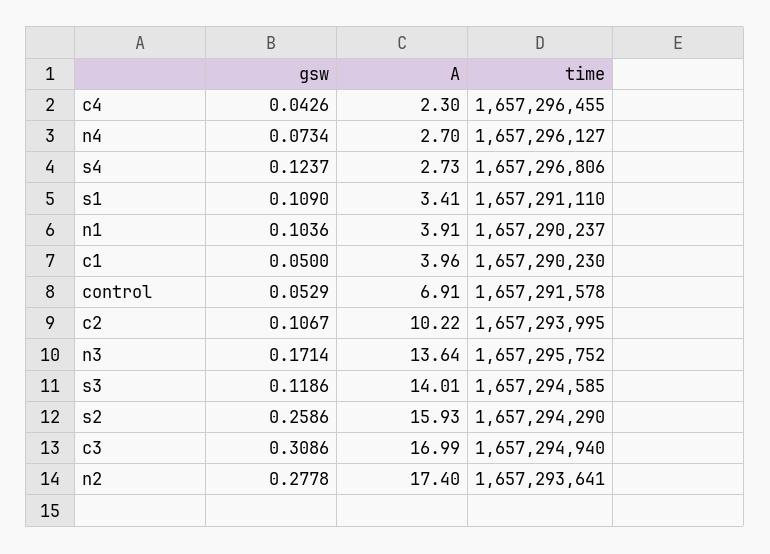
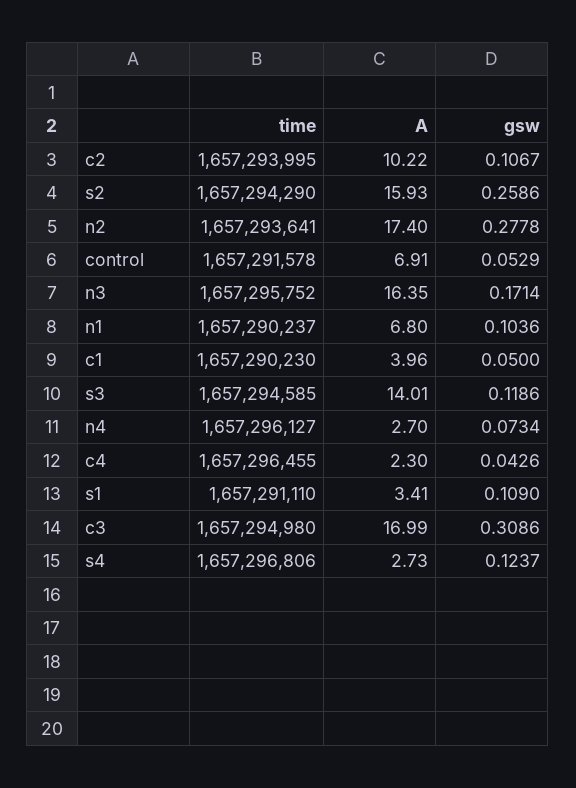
  {
    "gsw": {
      "c4": 0.0426,
      "n4": 0.0734,
      "s4": 0.1237,
      "s1": 0.109,
      "n1": 0.1036,
      "c1": 0.05,
      "control": 0.0529,
      "c2": 0.1067,
      "n3": 0.1714,
      "s3": 0.1186,
      "s2": 0.2586,
      "c3": 0.3086,
      "n2": 0.2778
    },
    "A": {
      "c4": 2.3,
      "n4": 2.7,
      "s4": 2.73,
      "s1": 3.41,
-     "n1": 3.91,
+     "n1": 6.8,
      "c1": 3.96,
      "control": 6.91,
      "c2": 10.22,
-     "n3": 13.64,
+     "n3": 16.35,
      "s3": 14.01,
      "s2": 15.93,
      "c3": 16.99,
      "n2": 17.4
    },
    "time": {
      "c4": 1657296455,
      "n4": 1657296127,
      "s4": 1657296806,
      "s1": 1657291110,
      "n1": 1657290237,
      "c1": 1657290230,
      "control": 1657291578,
      "c2": 1657293995,
      "n3": 1657295752,
      "s3": 1657294585,
      "s2": 1657294290,
-     "c3": 1657294940,
+     "c3": 1657294980,
      "n2": 1657293641
    }
  }

